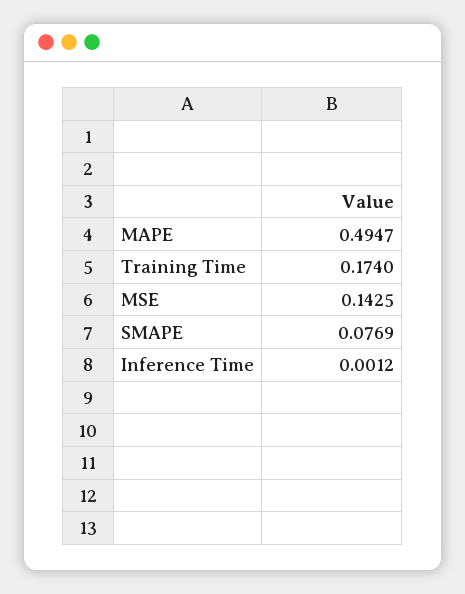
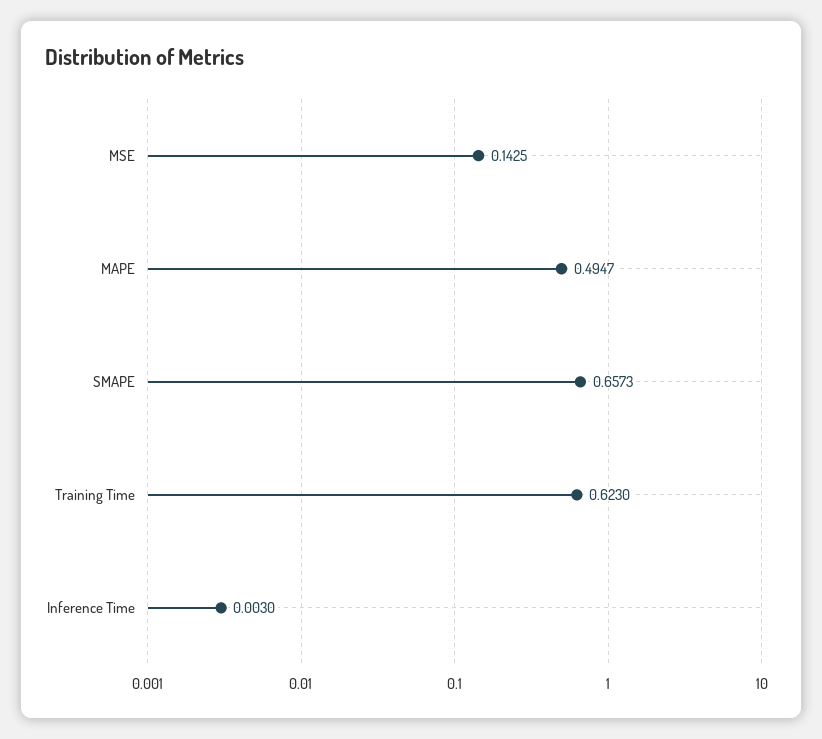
  {
    "MAPE": 0.4947,
-   "Training Time": 0.174,
+   "Training Time": 0.623,
    "MSE": 0.1425,
-   "SMAPE": 0.0769,
+   "SMAPE": 0.6573,
-   "Inference Time": 0.0012
+   "Inference Time": 0.003
  }

